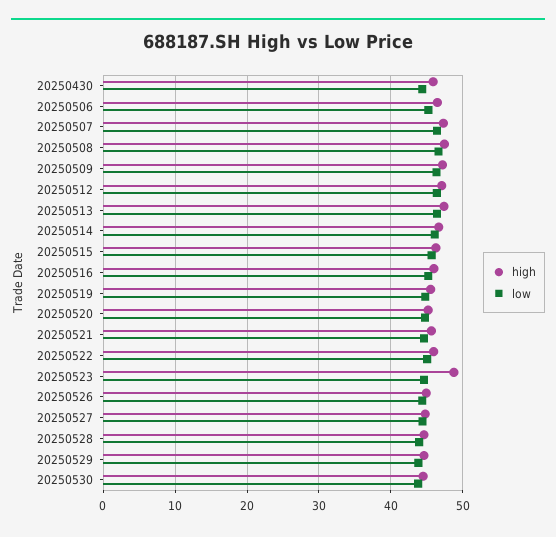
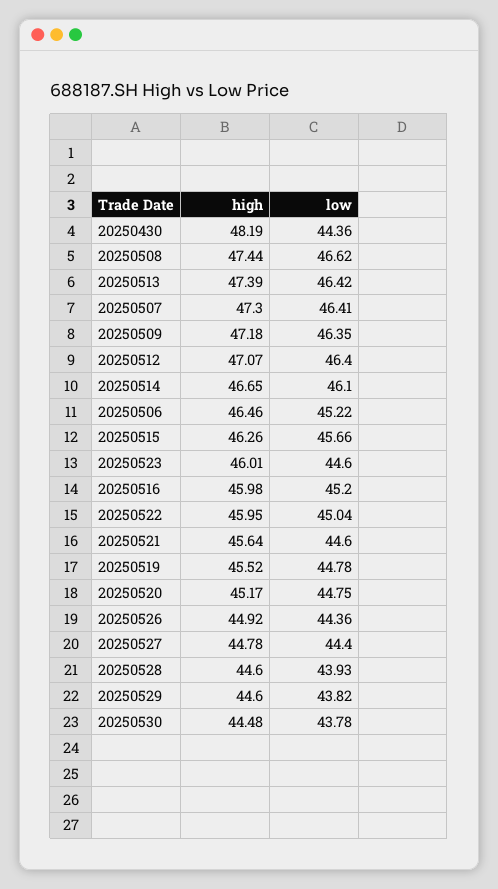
  {
    "high": {
-     "20250430": 46,
+     "20250430": 48.19,
      "20250506": 46.46,
      "20250507": 47.3,
      "20250508": 47.44,
      "20250509": 47.18,
      "20250512": 47.07,
      "20250513": 47.39,
      "20250514": 46.65,
      "20250515": 46.26,
      "20250516": 45.98,
      "20250519": 45.52,
      "20250520": 45.17,
      "20250521": 45.64,
      "20250522": 45.95,
-     "20250523": 49,
+     "20250523": 46.01,
      "20250526": 44.92,
      "20250527": 44.78,
      "20250528": 44.6,
      "20250529": 44.6,
      "20250530": 44.48
    },
    "low": {
      "20250430": 44.36,
      "20250506": 45.22,
      "20250507": 46.41,
      "20250508": 46.62,
      "20250509": 46.35,
      "20250512": 46.4,
      "20250513": 46.42,
      "20250514": 46.1,
      "20250515": 45.66,
      "20250516": 45.2,
      "20250519": 44.78,
      "20250520": 44.75,
      "20250521": 44.6,
      "20250522": 45.04,
      "20250523": 44.6,
      "20250526": 44.36,
      "20250527": 44.4,
      "20250528": 43.93,
      "20250529": 43.82,
      "20250530": 43.78
    }
  }

